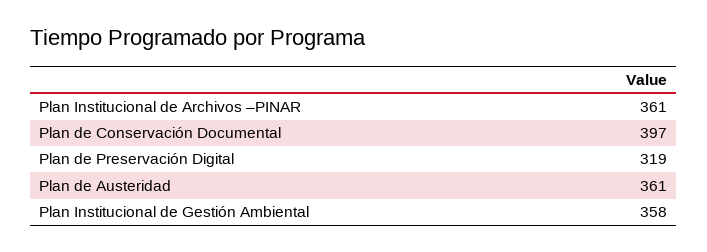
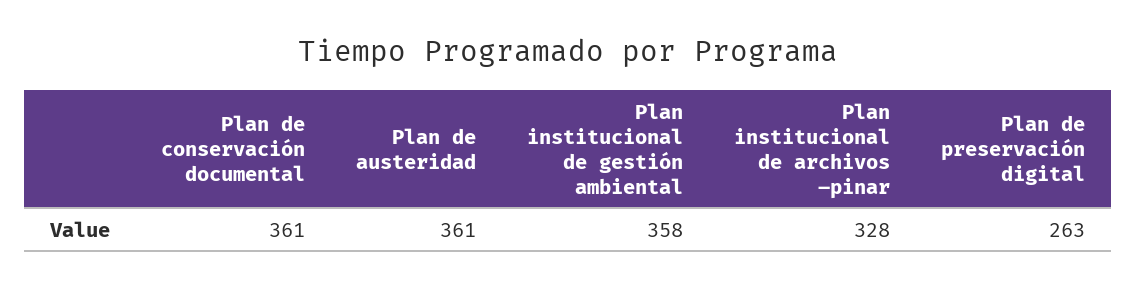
  {
-   "Plan Institucional de Archivos –PINAR": 361,
+   "Plan Institucional de Archivos –PINAR": 328,
-   "Plan de Conservación Documental": 397,
+   "Plan de Conservación Documental": 361,
-   "Plan de Preservación Digital": 319,
+   "Plan de Preservación Digital": 263,
    "Plan de Austeridad": 361,
    "Plan Institucional de Gestión Ambiental": 358
  }

